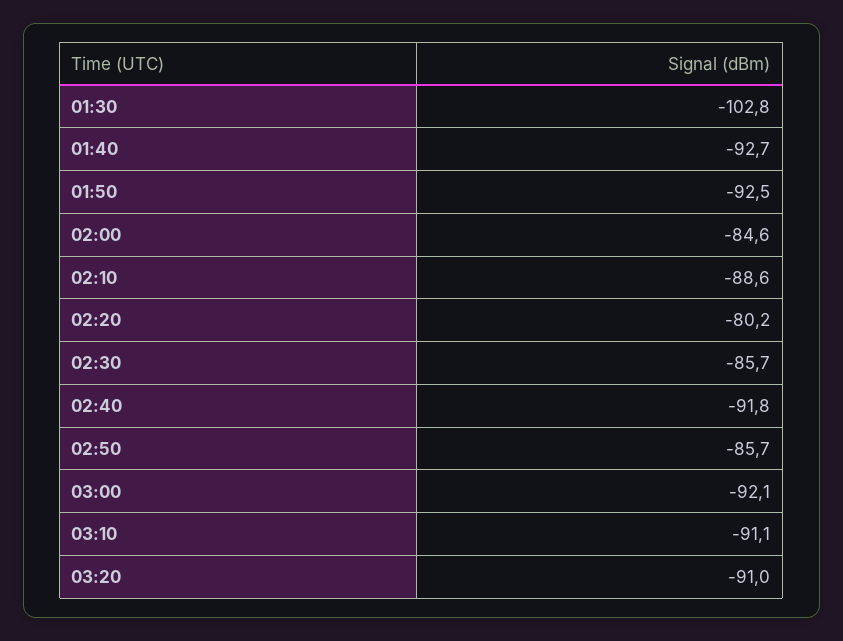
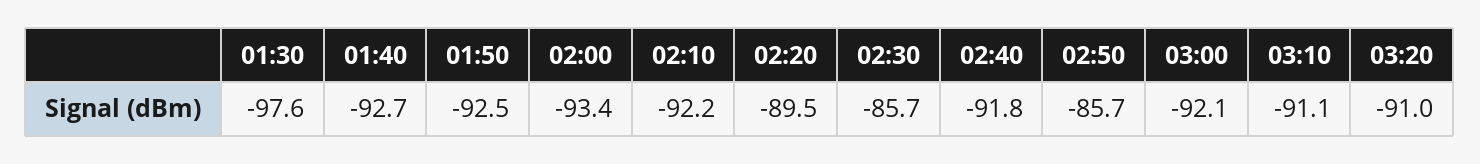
  {
-   "01:30": -102.8,
+   "01:30": -97.6,
    "01:40": -92.7,
    "01:50": -92.5,
-   "02:00": -84.6,
+   "02:00": -93.4,
-   "02:10": -88.6,
+   "02:10": -92.2,
-   "02:20": -80.2,
+   "02:20": -89.5,
    "02:30": -85.7,
    "02:40": -91.8,
    "02:50": -85.7,
    "03:00": -92.1,
    "03:10": -91.1,
    "03:20": -91
  }

